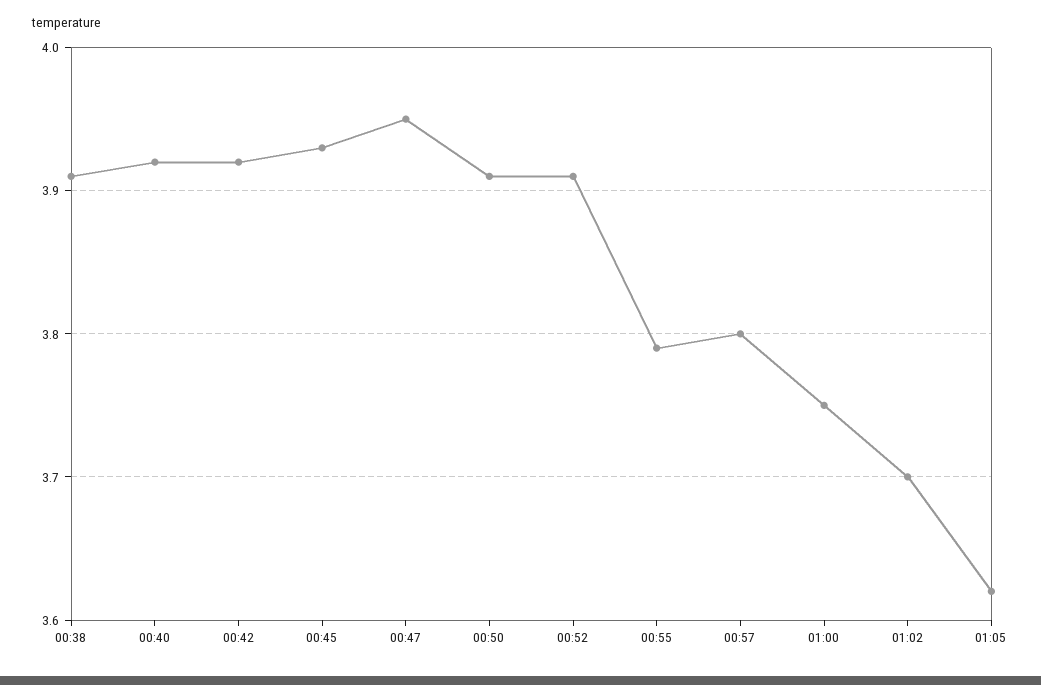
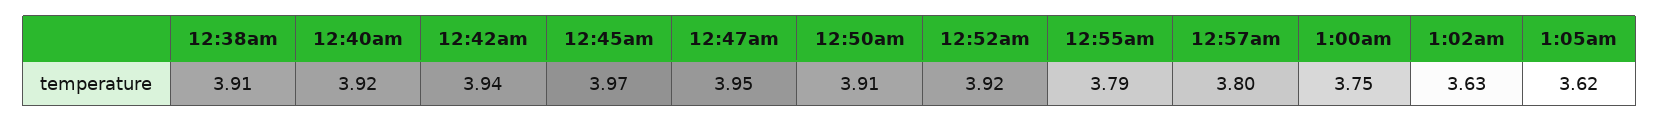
  {
    "00:38": 3.91,
    "00:40": 3.92,
-   "00:42": 3.92,
+   "00:42": 3.94,
-   "00:45": 3.93,
+   "00:45": 3.97,
    "00:47": 3.95,
    "00:50": 3.91,
-   "00:52": 3.91,
+   "00:52": 3.92,
    "00:55": 3.79,
    "00:57": 3.8,
    "01:00": 3.75,
-   "01:02": 3.7,
+   "01:02": 3.63,
    "01:05": 3.62
  }

